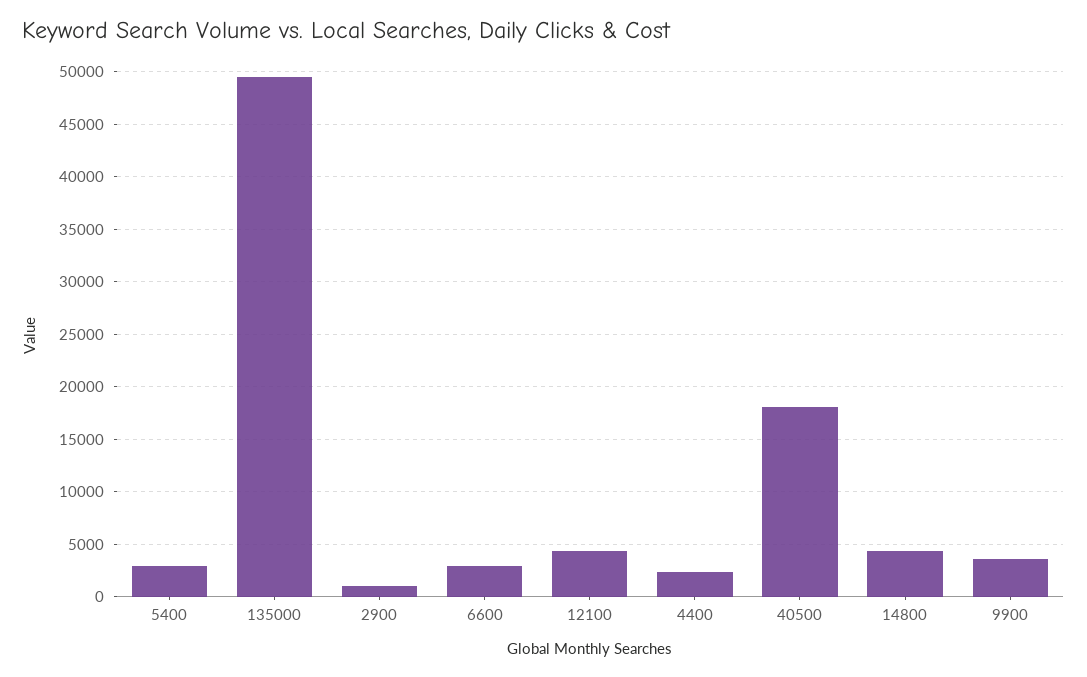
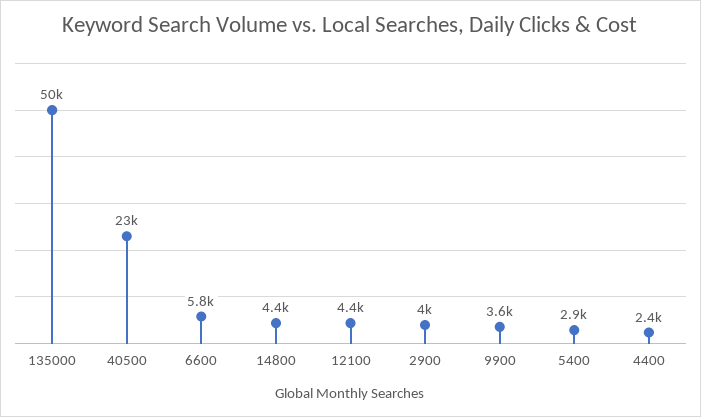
  {
    "5400": 2900,
    "135000": 50000,
-   "2900": 1000,
+   "2900": 4000,
-   "6600": 3000,
+   "6600": 5800,
    "12100": 4400,
    "4400": 2400,
-   "40500": 18000,
+   "40500": 23000,
    "14800": 4400,
    "9900": 3600
  }

